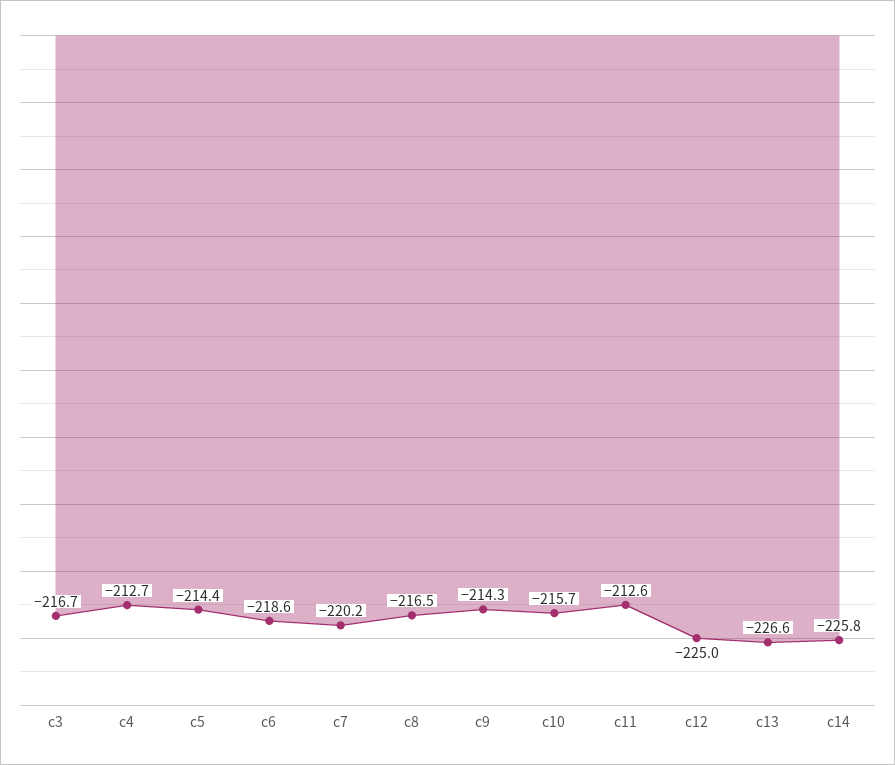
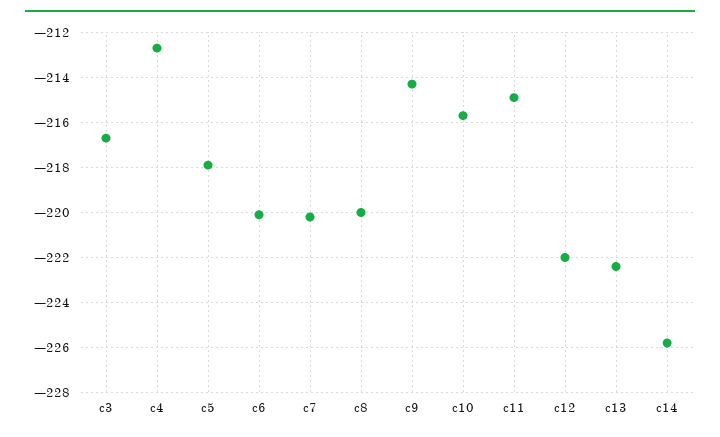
  {
    "c3": -216.7,
    "c4": -212.7,
-   "c5": -214.4,
+   "c5": -218,
-   "c6": -218.6,
+   "c6": -220,
    "c7": -220.2,
-   "c8": -216.5,
+   "c8": -220,
    "c9": -214.3,
    "c10": -215.7,
-   "c11": -212.6,
+   "c11": -215,
-   "c12": -225,
+   "c12": -222,
-   "c13": -226.6,
+   "c13": -222.5,
    "c14": -225.8
  }

